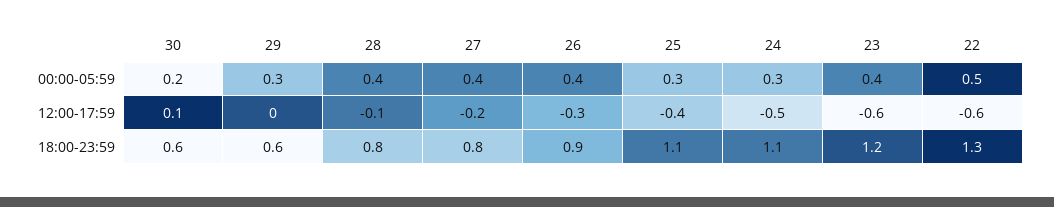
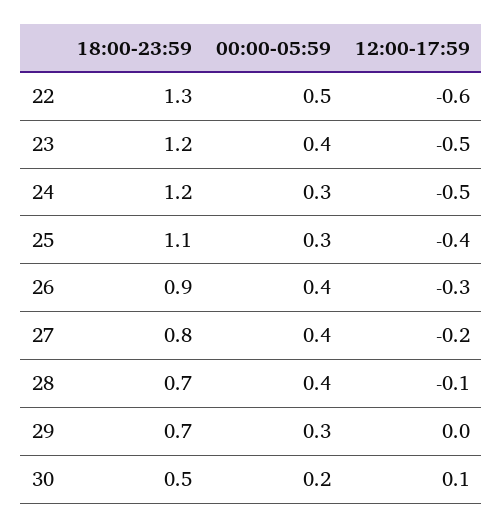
  {
    "30": {
      "00:00-05:59": 0.2,
      "12:00-17:59": 0.1,
-     "18:00-23:59": 0.6
+     "18:00-23:59": 0.5
    },
    "29": {
      "00:00-05:59": 0.3,
      "12:00-17:59": 0,
-     "18:00-23:59": 0.6
+     "18:00-23:59": 0.7
    },
    "28": {
      "00:00-05:59": 0.4,
      "12:00-17:59": -0.1,
-     "18:00-23:59": 0.8
+     "18:00-23:59": 0.7
    },
    "27": {
      "00:00-05:59": 0.4,
      "12:00-17:59": -0.2,
      "18:00-23:59": 0.8
    },
    "26": {
      "00:00-05:59": 0.4,
      "12:00-17:59": -0.3,
      "18:00-23:59": 0.9
    },
    "25": {
      "00:00-05:59": 0.3,
      "12:00-17:59": -0.4,
      "18:00-23:59": 1.1
    },
    "24": {
      "00:00-05:59": 0.3,
      "12:00-17:59": -0.5,
-     "18:00-23:59": 1.1
+     "18:00-23:59": 1.2
    },
    "23": {
      "00:00-05:59": 0.4,
-     "12:00-17:59": -0.6,
+     "12:00-17:59": -0.5,
      "18:00-23:59": 1.2
    },
    "22": {
      "00:00-05:59": 0.5,
      "12:00-17:59": -0.6,
      "18:00-23:59": 1.3
    }
  }

